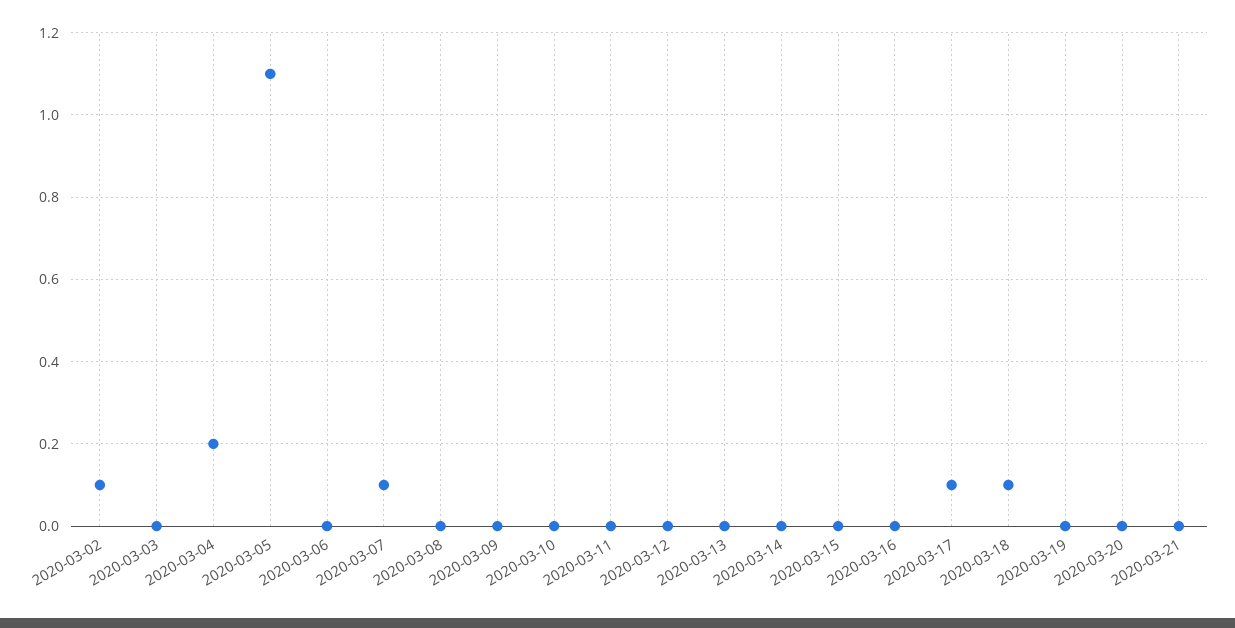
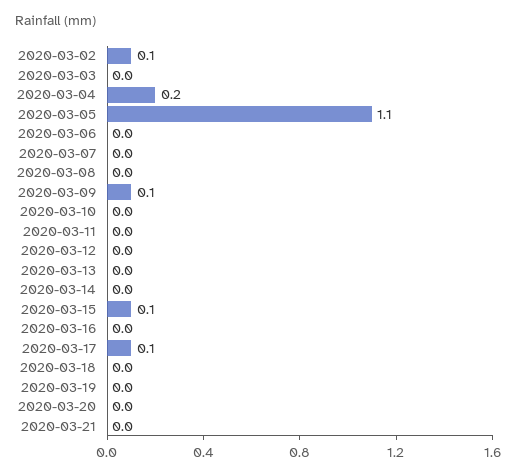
  {
    "2020-03-02": 0.1,
    "2020-03-03": 0,
    "2020-03-04": 0.2,
    "2020-03-05": 1.1,
    "2020-03-06": 0,
-   "2020-03-07": 0.1,
+   "2020-03-07": 0,
    "2020-03-08": 0,
-   "2020-03-09": 0,
+   "2020-03-09": 0.1,
    "2020-03-10": 0,
    "2020-03-11": 0,
    "2020-03-12": 0,
    "2020-03-13": 0,
    "2020-03-14": 0,
-   "2020-03-15": 0,
+   "2020-03-15": 0.1,
    "2020-03-16": 0,
    "2020-03-17": 0.1,
-   "2020-03-18": 0.1,
+   "2020-03-18": 0,
    "2020-03-19": 0,
    "2020-03-20": 0,
    "2020-03-21": 0
  }

